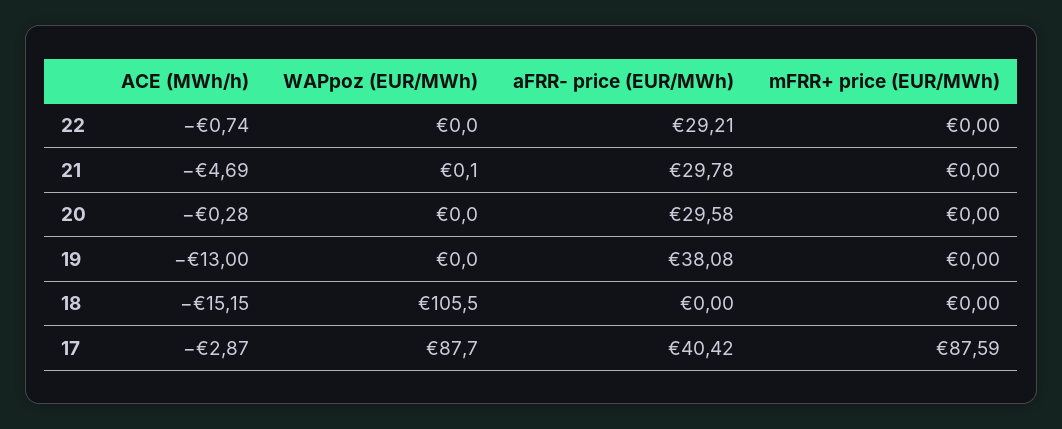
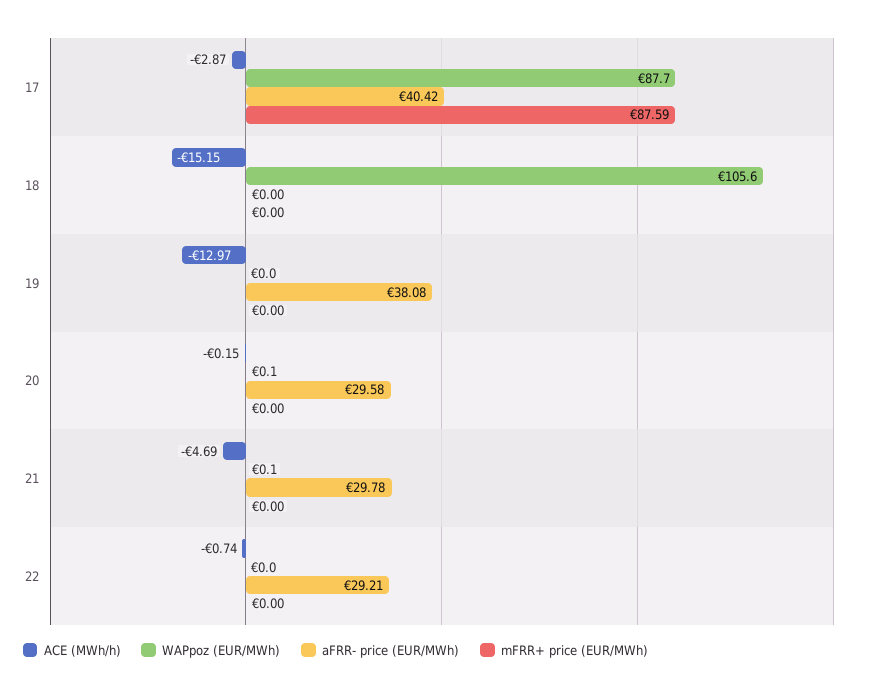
  {
    "ACE (MWh/h)": {
      "22": -0.74,
      "21": -4.69,
-     "20": -0.28,
+     "20": -0.15,
-     "19": -13,
+     "19": -12.97,
      "18": -15.15,
      "17": -2.87
    },
    "WAPpoz (EUR/MWh)": {
      "22": 0,
      "21": 0.1,
-     "20": 0,
+     "20": 0.1,
      "19": 0,
-     "18": 105.5,
+     "18": 105.6,
      "17": 87.7
    },
    "aFRR- price (EUR/MWh)": {
      "22": 29.21,
      "21": 29.78,
      "20": 29.58,
      "19": 38.08,
      "18": 0,
      "17": 40.42
    },
    "mFRR+ price (EUR/MWh)": {
      "22": 0,
      "21": 0,
      "20": 0,
      "19": 0,
      "18": 0,
      "17": 87.59
    }
  }

